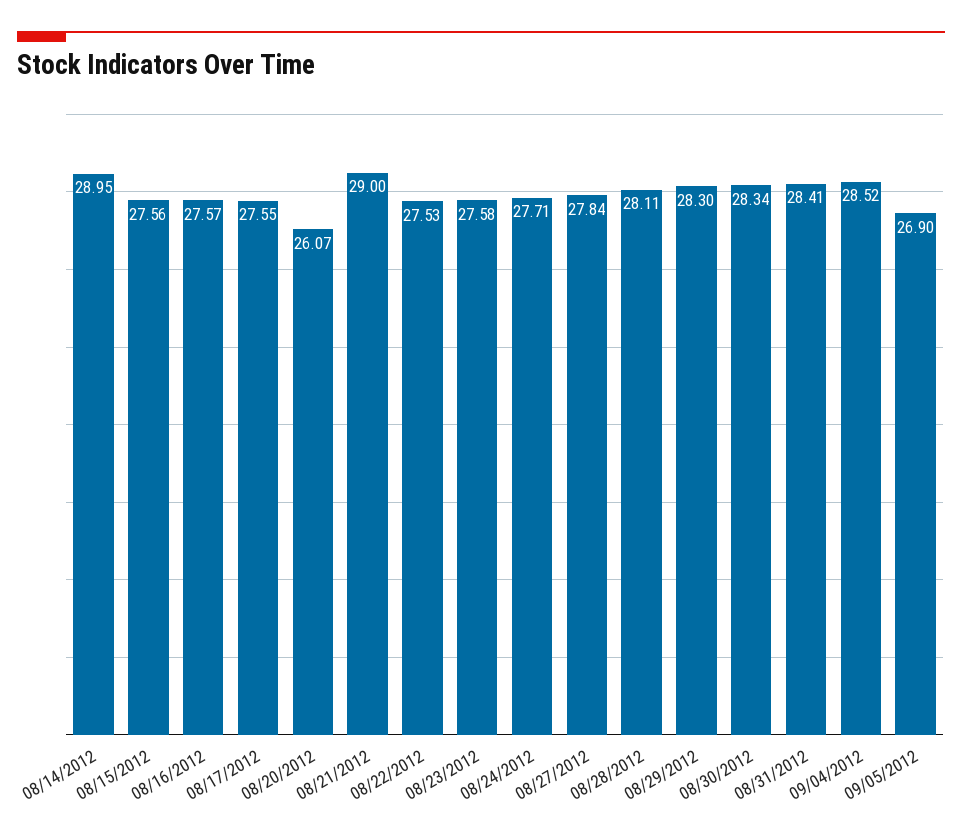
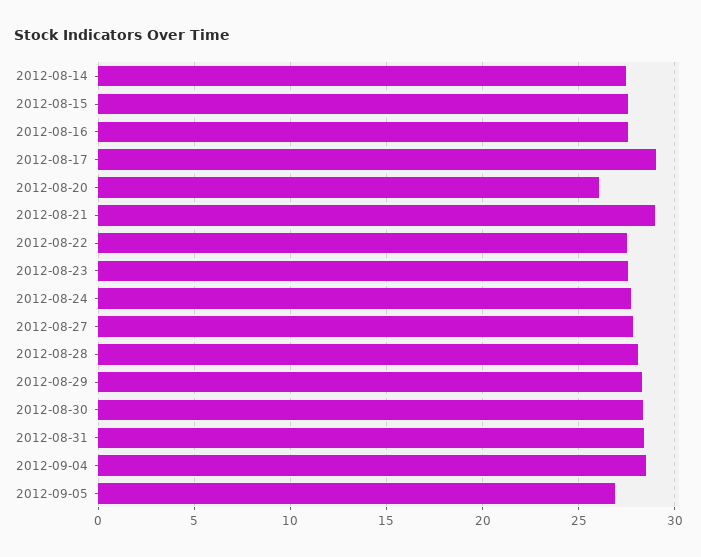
  {
-   "08/14/2012": 28.95,
+   "08/14/2012": 27.5,
    "08/15/2012": 27.56,
    "08/16/2012": 27.57,
-   "08/17/2012": 27.55,
+   "08/17/2012": 29,
    "08/20/2012": 26.07,
    "08/21/2012": 29,
    "08/22/2012": 27.53,
    "08/23/2012": 27.58,
    "08/24/2012": 27.71,
    "08/27/2012": 27.84,
    "08/28/2012": 28.11,
    "08/29/2012": 28.3,
    "08/30/2012": 28.34,
    "08/31/2012": 28.41,
    "09/04/2012": 28.52,
    "09/05/2012": 26.9
  }

